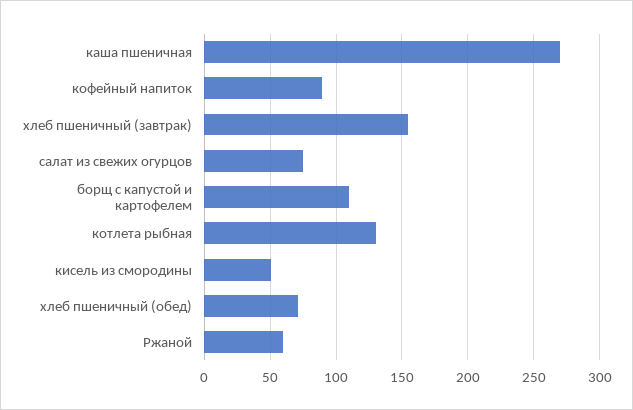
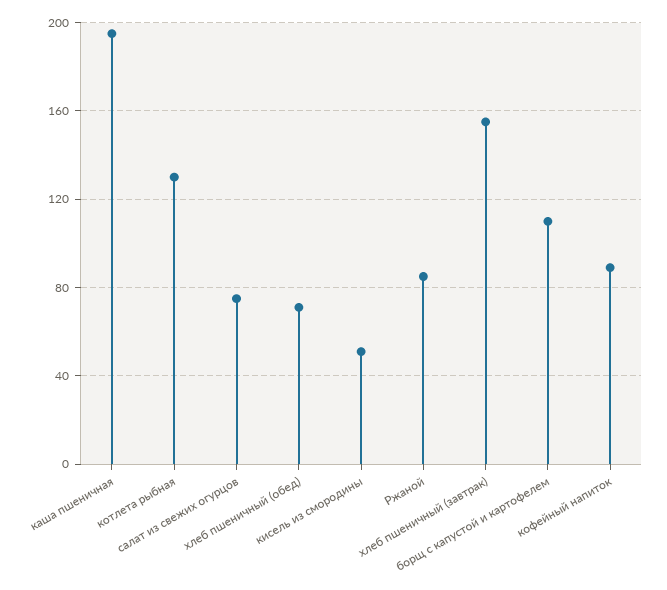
  {
-   "каша пшеничная": 270,
+   "каша пшеничная": 195,
    "кофейный напиток": 90,
    "хлеб пшеничный (завтрак)": 155,
    "салат из свежих огурцов": 75,
    "борщ с капустой и картофелем": 110,
    "котлета рыбная": 130,
    "кисель из смородины": 50,
    "хлеб пшеничный (обед)": 70,
-   "Ржаной": 60
+   "Ржаной": 85
  }

